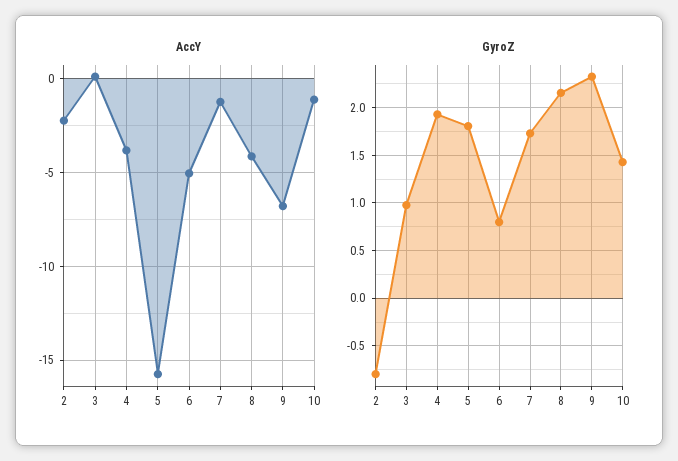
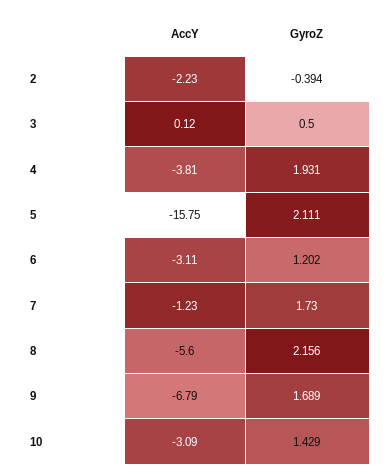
  {
    "AccY": {
      "2": -2.23,
      "3": 0.12,
      "4": -3.81,
      "5": -15.75,
-     "6": -5,
+     "6": -3.11,
      "7": -1.23,
-     "8": -4,
+     "8": -5.6,
      "9": -6.79,
-     "10": -1
+     "10": -3.09
    },
    "GyroZ": {
-     "2": -0.8,
+     "2": -0.394,
-     "3": 1,
+     "3": 0.5,
      "4": 1.931,
-     "5": 1.8,
+     "5": 2.111,
-     "6": 0.8,
+     "6": 1.202,
      "7": 1.73,
      "8": 2.156,
-     "9": 2.3,
+     "9": 1.689,
      "10": 1.429
    }
  }

